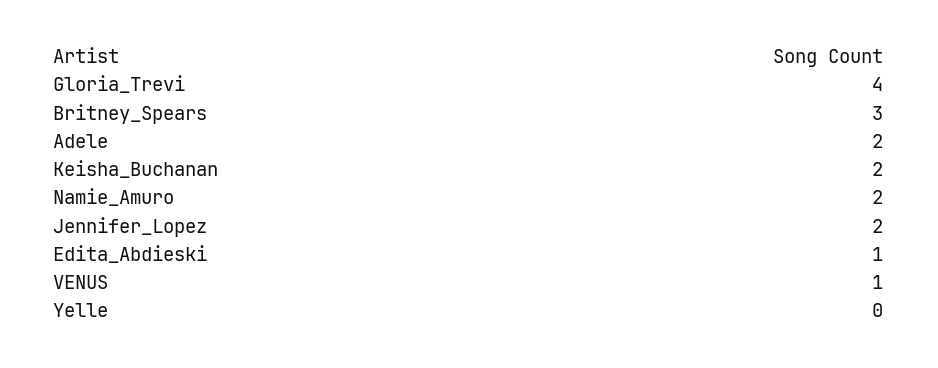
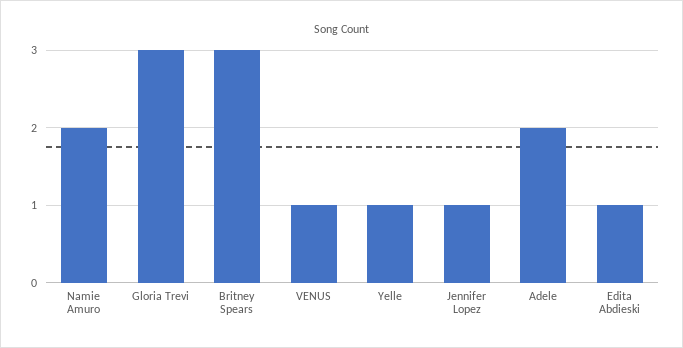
  {
-   "Gloria_Trevi": 4,
+   "Gloria_Trevi": 3,
    "Britney_Spears": 3,
    "Adele": 2,
-   "Keisha_Buchanan": 2,
    "Namie_Amuro": 2,
-   "Jennifer_Lopez": 2,
+   "Jennifer_Lopez": 1,
    "Edita_Abdieski": 1,
    "VENUS": 1,
-   "Yelle": 0
+   "Yelle": 1
  }

